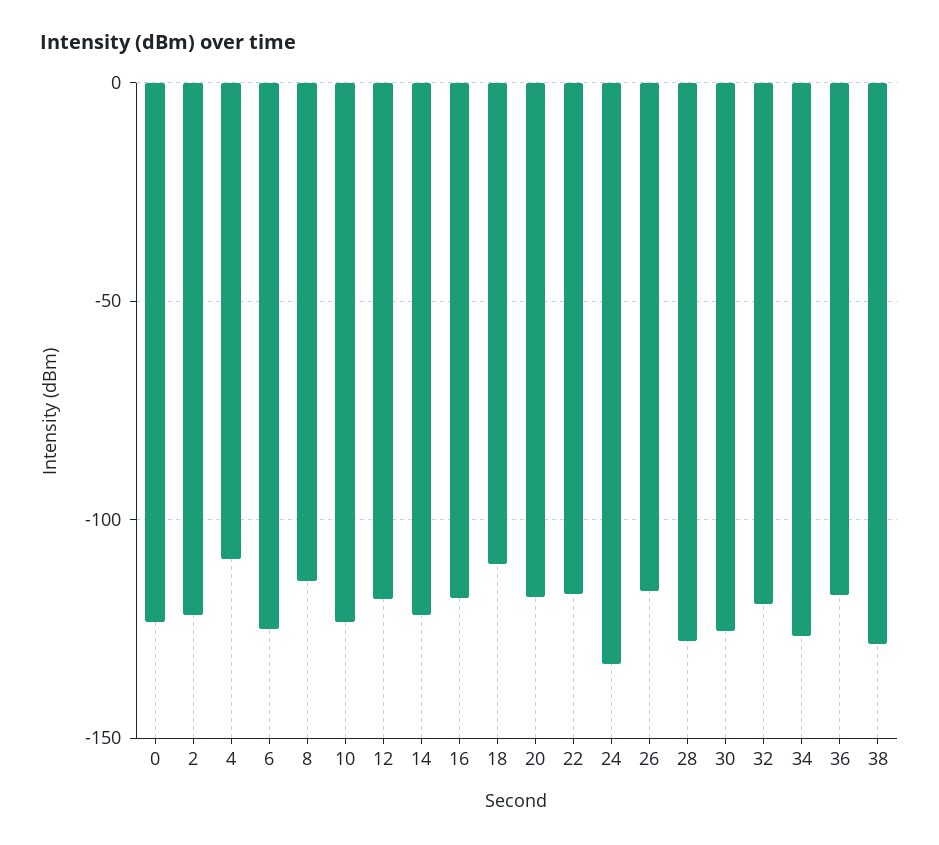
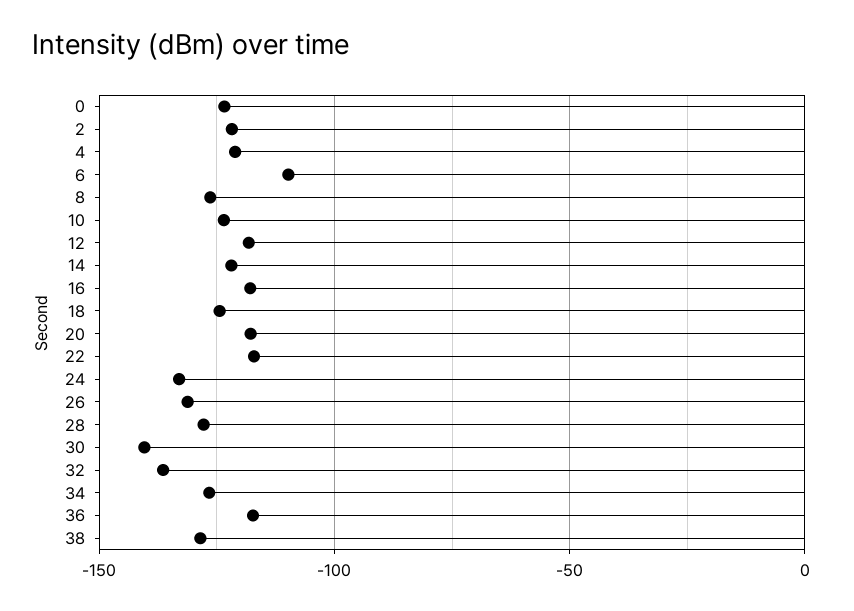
  {
    "0": -125,
    "2": -120,
-   "4": -110,
+   "4": -120,
-   "6": -125,
+   "6": -110,
-   "8": -115,
+   "8": -125,
    "10": -125,
    "12": -120,
    "14": -120,
    "16": -120,
-   "18": -110,
+   "18": -125,
    "20": -120,
    "22": -115,
    "24": -135,
-   "26": -115,
+   "26": -130,
    "28": -130,
-   "30": -125,
+   "30": -140,
-   "32": -120,
+   "32": -135,
    "34": -125,
    "36": -115,
    "38": -130
  }

